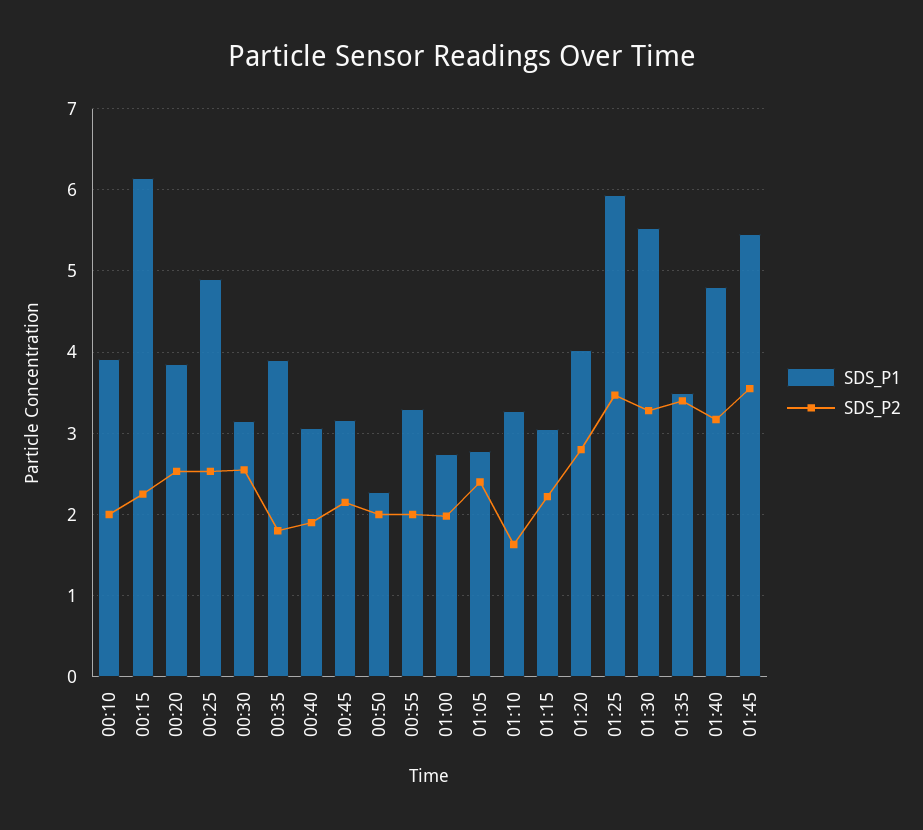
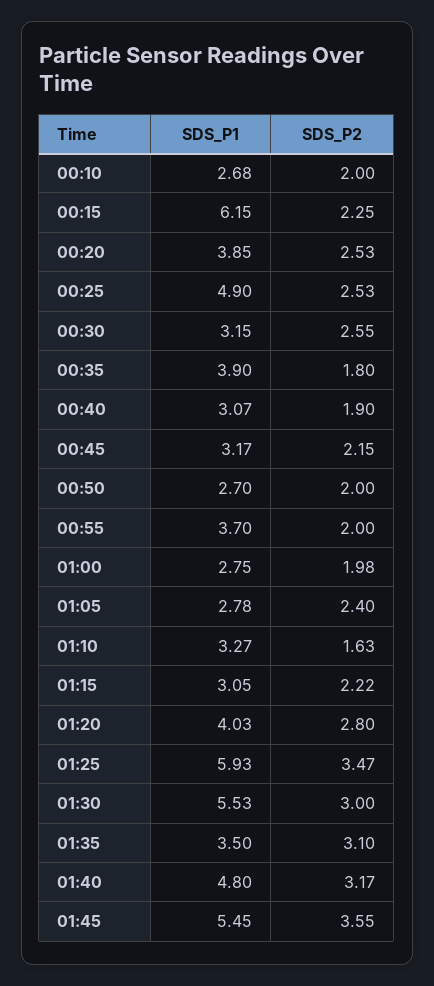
  {
    "SDS_P1": {
-     "00:10": 3.9,
+     "00:10": 2.68,
      "00:15": 6.15,
      "00:20": 3.85,
      "00:25": 4.9,
      "00:30": 3.15,
      "00:35": 3.9,
      "00:40": 3.07,
      "00:45": 3.17,
-     "00:50": 2.3,
+     "00:50": 2.7,
-     "00:55": 3.3,
+     "00:55": 3.7,
      "01:00": 2.75,
      "01:05": 2.78,
      "01:10": 3.27,
      "01:15": 3.05,
      "01:20": 4.03,
      "01:25": 5.93,
      "01:30": 5.53,
      "01:35": 3.5,
      "01:40": 4.8,
      "01:45": 5.45
    },
    "SDS_P2": {
      "00:10": 2,
      "00:15": 2.25,
      "00:20": 2.53,
      "00:25": 2.53,
      "00:30": 2.55,
      "00:35": 1.8,
      "00:40": 1.9,
      "00:45": 2.15,
      "00:50": 2,
      "00:55": 2,
      "01:00": 1.98,
      "01:05": 2.4,
      "01:10": 1.63,
      "01:15": 2.22,
      "01:20": 2.8,
      "01:25": 3.47,
-     "01:30": 3.3,
+     "01:30": 3,
-     "01:35": 3.4,
+     "01:35": 3.1,
      "01:40": 3.17,
      "01:45": 3.55
    }
  }

